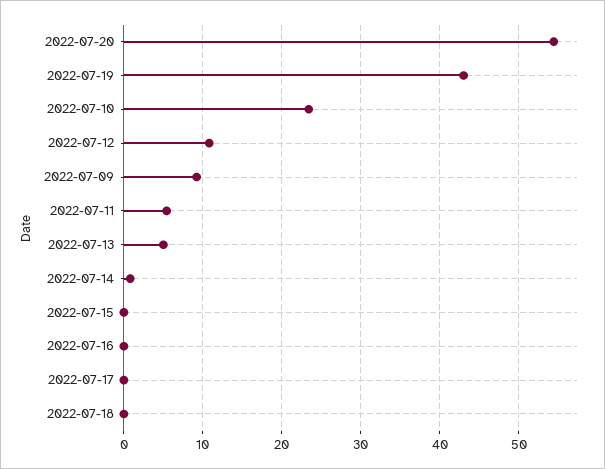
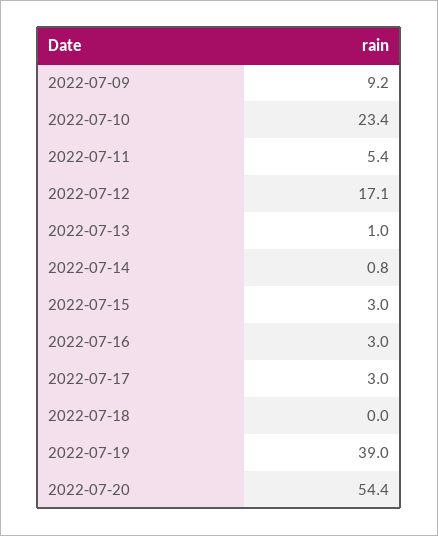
  {
    "2022-07-20": 54.4,
-   "2022-07-19": 43,
+   "2022-07-19": 39,
    "2022-07-10": 23.4,
-   "2022-07-12": 11,
+   "2022-07-12": 17.1,
    "2022-07-09": 9.2,
    "2022-07-11": 5.4,
-   "2022-07-13": 5,
+   "2022-07-13": 1,
    "2022-07-14": 0.8,
-   "2022-07-15": 0,
+   "2022-07-15": 3,
-   "2022-07-16": 0,
+   "2022-07-16": 3,
-   "2022-07-17": 0,
+   "2022-07-17": 3,
    "2022-07-18": 0
  }

